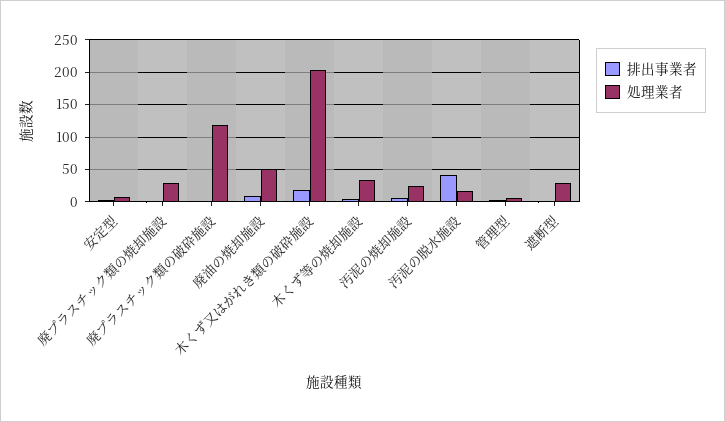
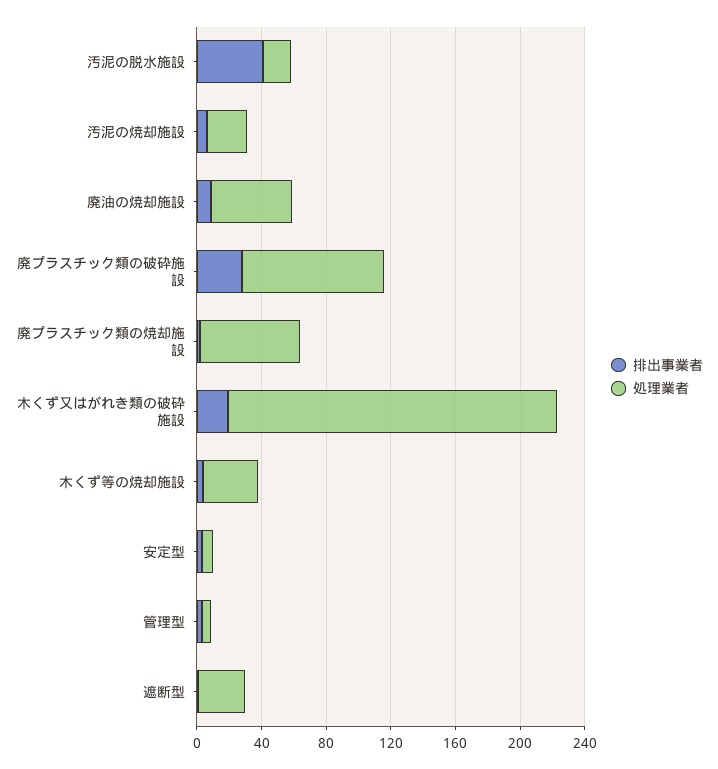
  {
    "排出事業者": {
      "安定型": 0,
      "廃プラスチック類の焼却施設": 0,
-     "廃プラスチック類の破砕施設": 0,
+     "廃プラスチック類の破砕施設": 30,
      "廃油の焼却施設": 10,
      "木くず又はがれき類の破砕施設": 20,
      "木くず等の焼却施設": 0,
      "汚泥の焼却施設": 10,
      "汚泥の脱水施設": 40,
      "管理型": 0,
      "遮断型": 0
    },
    "処理業者": {
      "安定型": 10,
-     "廃プラスチック類の焼却施設": 30,
+     "廃プラスチック類の焼却施設": 60,
-     "廃プラスチック類の破砕施設": 120,
+     "廃プラスチック類の破砕施設": 90,
      "廃油の焼却施設": 50,
      "木くず又はがれき類の破砕施設": 200,
      "木くず等の焼却施設": 30,
      "汚泥の焼却施設": 30,
      "汚泥の脱水施設": 20,
      "管理型": 10,
      "遮断型": 30
    }
  }

